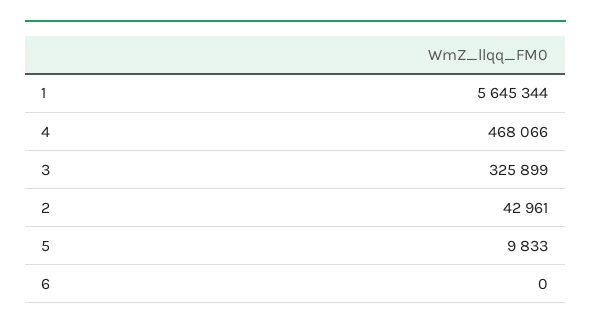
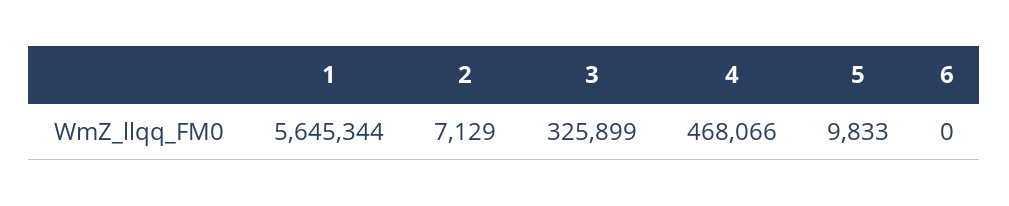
  {
    "1": 5645344,
    "4": 468066,
    "3": 325899,
-   "2": 42961,
+   "2": 7129,
    "5": 9833,
    "6": 0
  }

